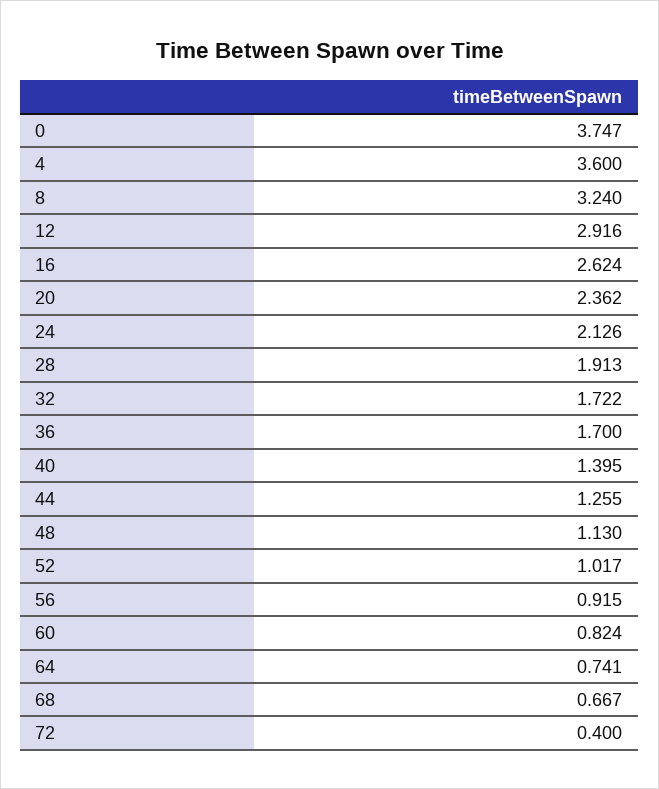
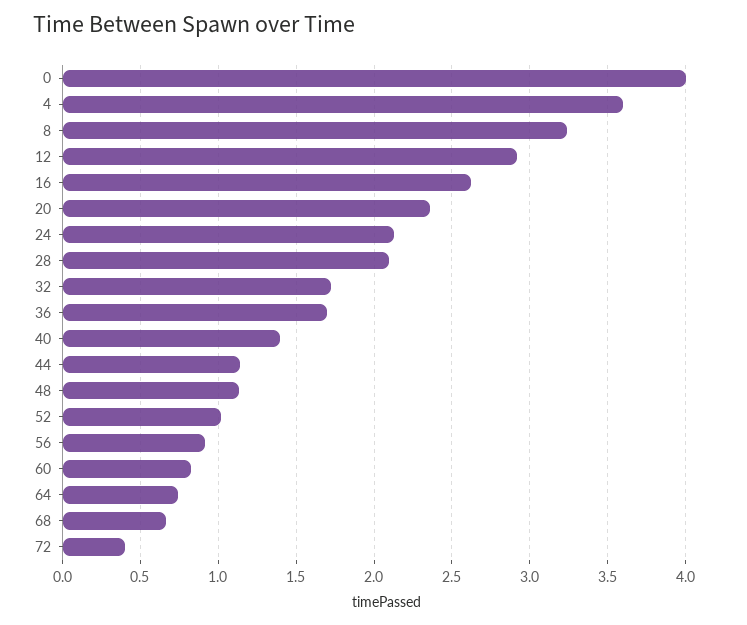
  {
-   "0": 3.747,
+   "0": 4,
    "4": 3.6,
    "8": 3.24,
    "12": 2.916,
    "16": 2.624,
    "20": 2.362,
    "24": 2.126,
-   "28": 1.913,
+   "28": 2.1,
    "32": 1.722,
    "36": 1.7,
    "40": 1.395,
-   "44": 1.255,
+   "44": 1.15,
    "48": 1.13,
    "52": 1.017,
    "56": 0.915,
    "60": 0.824,
    "64": 0.741,
    "68": 0.667,
    "72": 0.4
  }

